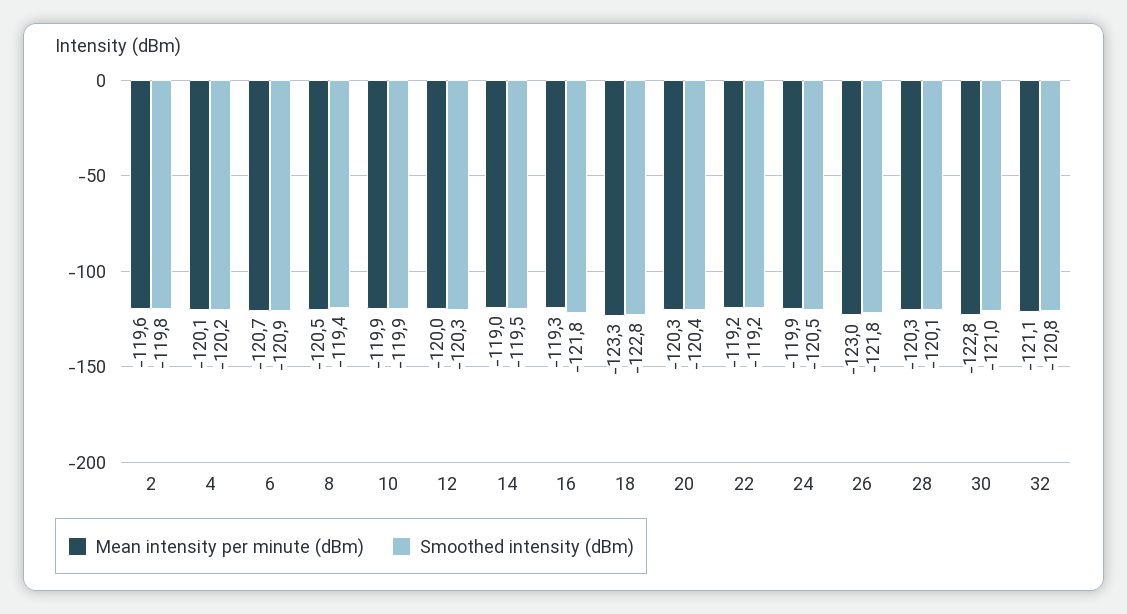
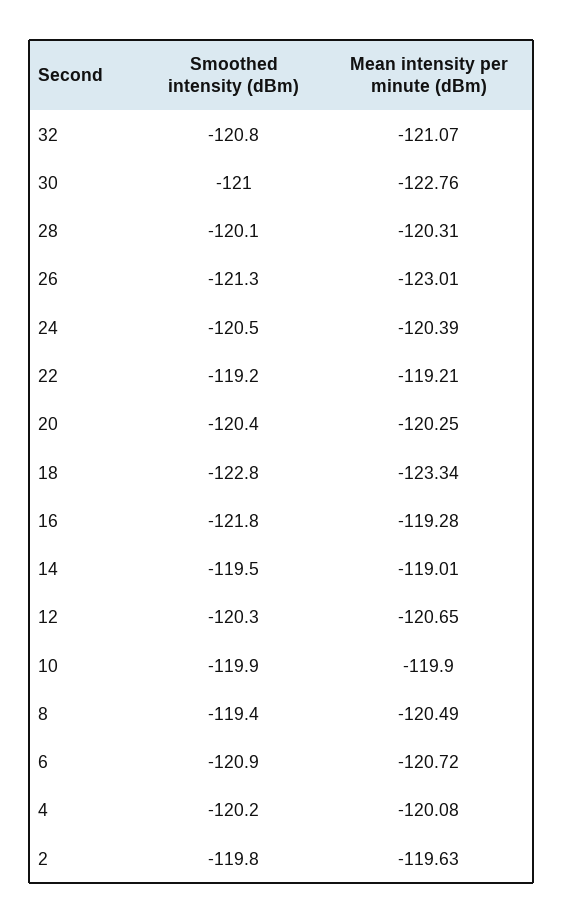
  {
    "Mean intensity per minute (dBm)": {
      "2": -119.63,
      "4": -120.08,
      "6": -120.72,
      "8": -120.49,
      "10": -119.9,
-     "12": -120,
+     "12": -120.65,
      "14": -119.01,
      "16": -119.28,
      "18": -123.34,
      "20": -120.25,
      "22": -119.21,
-     "24": -119.9,
+     "24": -120.39,
      "26": -123.01,
      "28": -120.31,
      "30": -122.76,
      "32": -121.07
    },
    "Smoothed intensity (dBm)": {
      "2": -119.8,
      "4": -120.2,
      "6": -120.9,
      "8": -119.4,
      "10": -119.9,
      "12": -120.3,
      "14": -119.5,
      "16": -121.8,
      "18": -122.8,
      "20": -120.4,
      "22": -119.2,
      "24": -120.5,
-     "26": -121.8,
+     "26": -121.3,
      "28": -120.1,
      "30": -121,
      "32": -120.8
    }
  }

